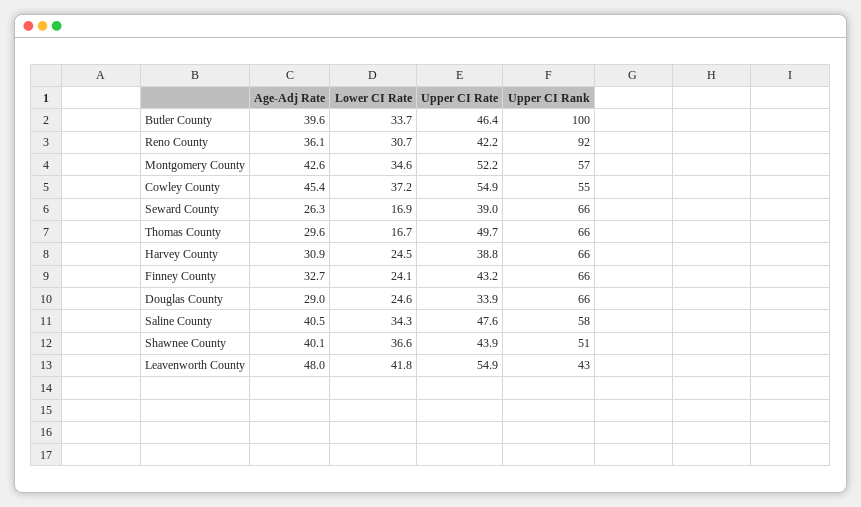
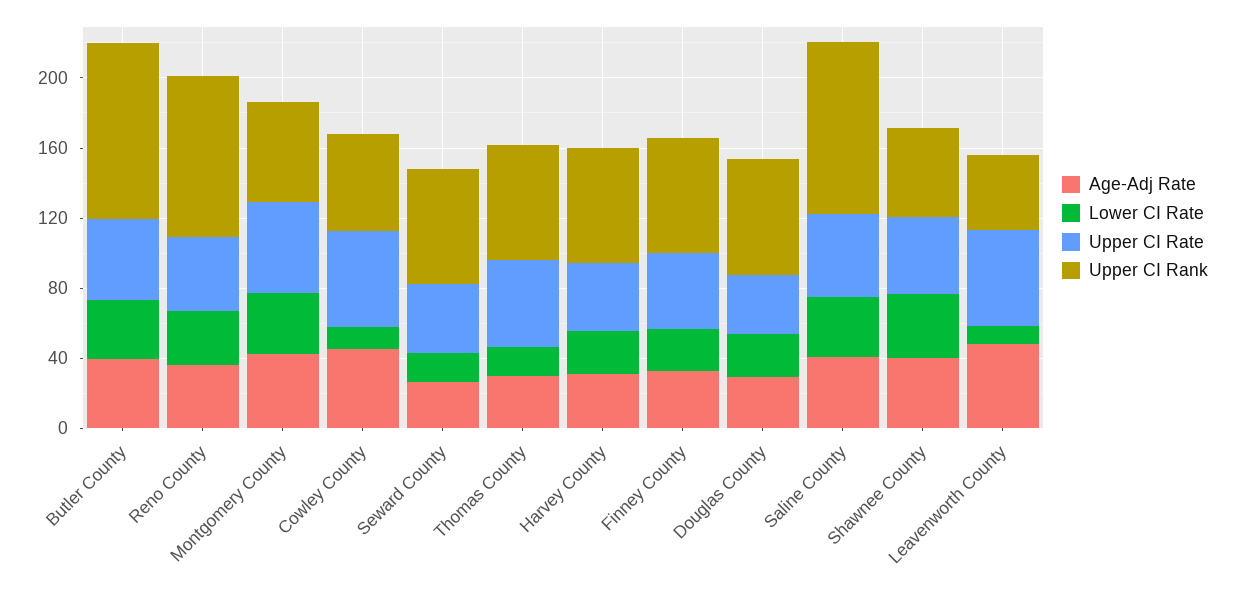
  {
    "Age-Adj Rate": {
      "Butler County": 39.6,
      "Reno County": 36.1,
      "Montgomery County": 42.6,
      "Cowley County": 45.4,
      "Seward County": 26.3,
      "Thomas County": 29.6,
      "Harvey County": 30.9,
      "Finney County": 32.7,
      "Douglas County": 29,
      "Saline County": 40.5,
      "Shawnee County": 40.1,
      "Leavenworth County": 48
    },
    "Lower CI Rate": {
      "Butler County": 33.7,
      "Reno County": 30.7,
      "Montgomery County": 34.6,
-     "Cowley County": 37.2,
+     "Cowley County": 10,
      "Seward County": 16.9,
      "Thomas County": 16.7,
      "Harvey County": 24.5,
      "Finney County": 24.1,
      "Douglas County": 24.6,
      "Saline County": 34.3,
      "Shawnee County": 36.6,
-     "Leavenworth County": 41.8
+     "Leavenworth County": 10
    },
    "Upper CI Rate": {
      "Butler County": 46.4,
      "Reno County": 42.2,
      "Montgomery County": 52.2,
      "Cowley County": 54.9,
      "Seward County": 39,
      "Thomas County": 49.7,
      "Harvey County": 38.8,
      "Finney County": 43.2,
      "Douglas County": 33.9,
      "Saline County": 47.6,
      "Shawnee County": 43.9,
      "Leavenworth County": 54.9
    },
    "Upper CI Rank": {
      "Butler County": 100,
      "Reno County": 92,
      "Montgomery County": 57,
      "Cowley County": 55,
      "Seward County": 66,
      "Thomas County": 66,
      "Harvey County": 66,
      "Finney County": 66,
      "Douglas County": 66,
-     "Saline County": 58,
+     "Saline County": 100,
      "Shawnee County": 51,
      "Leavenworth County": 43
    }
  }

